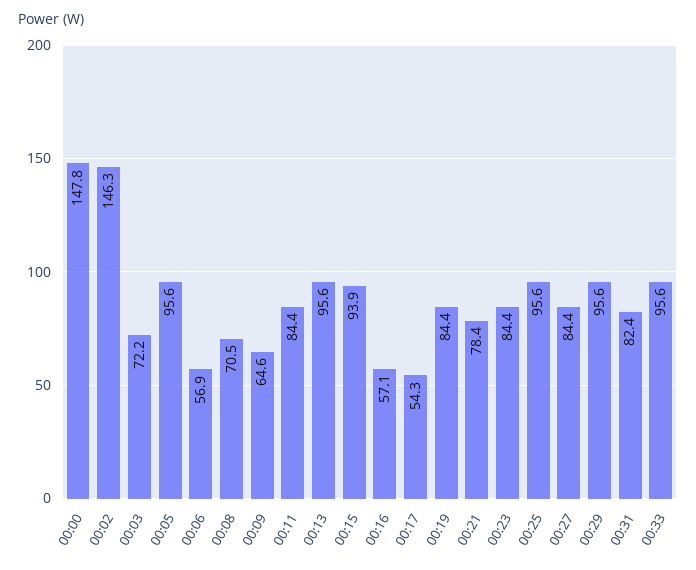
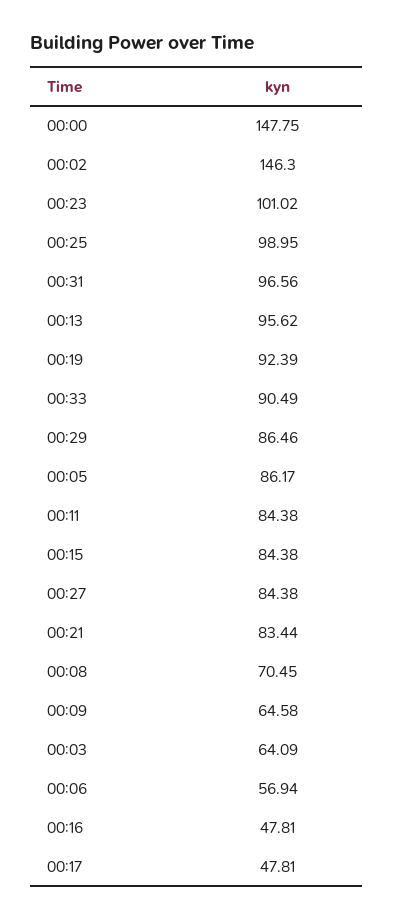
  {
    "00:00": 147.75,
    "00:02": 146.3,
-   "00:03": 72.2,
+   "00:03": 64.09,
-   "00:05": 95.6,
+   "00:05": 86.17,
    "00:06": 56.94,
    "00:08": 70.45,
    "00:09": 64.58,
    "00:11": 84.38,
    "00:13": 95.62,
-   "00:15": 93.9,
+   "00:15": 84.38,
-   "00:16": 57.1,
+   "00:16": 47.81,
-   "00:17": 54.3,
+   "00:17": 47.81,
-   "00:19": 84.4,
+   "00:19": 92.39,
-   "00:21": 78.4,
+   "00:21": 83.44,
-   "00:23": 84.4,
+   "00:23": 101.02,
-   "00:25": 95.6,
+   "00:25": 98.95,
    "00:27": 84.38,
-   "00:29": 95.6,
+   "00:29": 86.46,
-   "00:31": 82.4,
+   "00:31": 96.56,
-   "00:33": 95.6
+   "00:33": 90.49
  }

